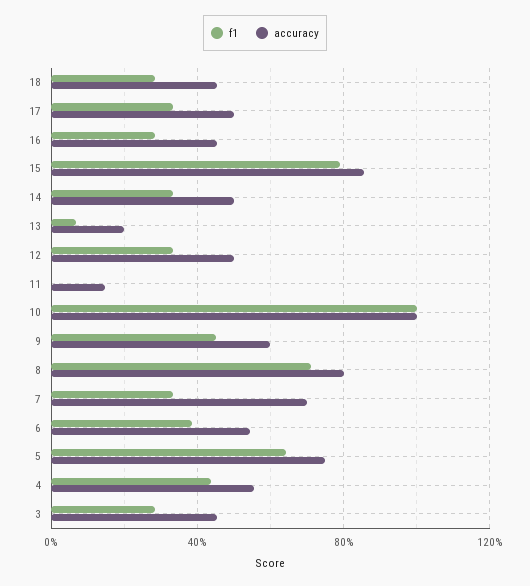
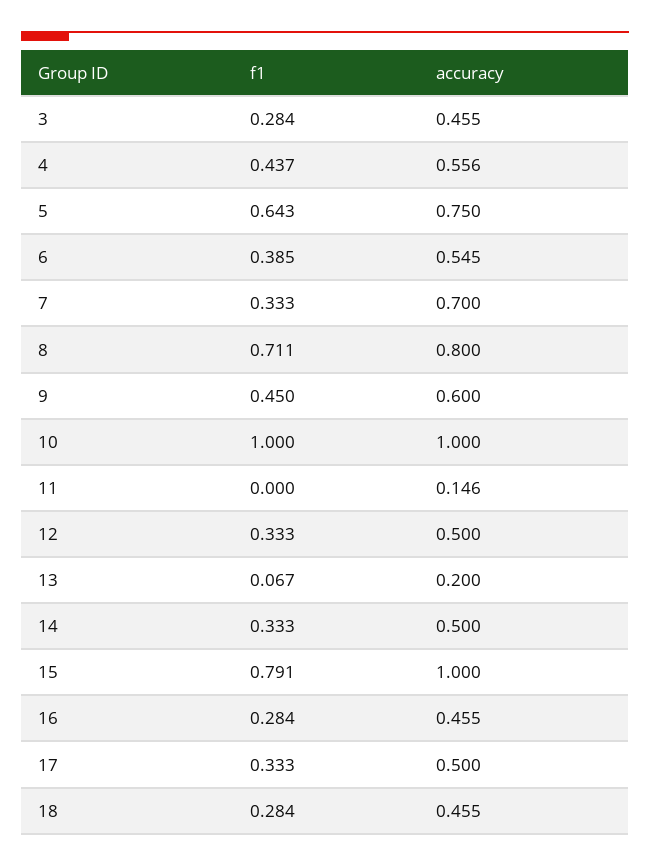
  {
    "f1": {
      "18": 0.284,
      "17": 0.333,
      "16": 0.284,
      "15": 0.791,
      "14": 0.333,
      "13": 0.067,
      "12": 0.333,
      "11": 0,
      "10": 1,
      "9": 0.45,
      "8": 0.711,
      "7": 0.333,
      "6": 0.385,
      "5": 0.643,
      "4": 0.437,
      "3": 0.284
    },
    "accuracy": {
      "18": 0.455,
      "17": 0.5,
      "16": 0.455,
-     "15": 0.85,
+     "15": 1,
      "14": 0.5,
      "13": 0.2,
      "12": 0.5,
      "11": 0.146,
      "10": 1,
      "9": 0.6,
      "8": 0.8,
      "7": 0.7,
      "6": 0.545,
      "5": 0.75,
      "4": 0.556,
      "3": 0.455
    }
  }

